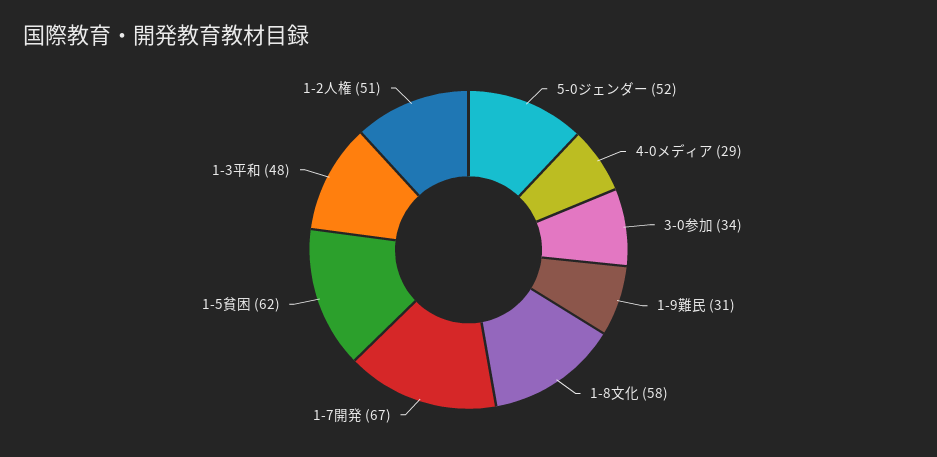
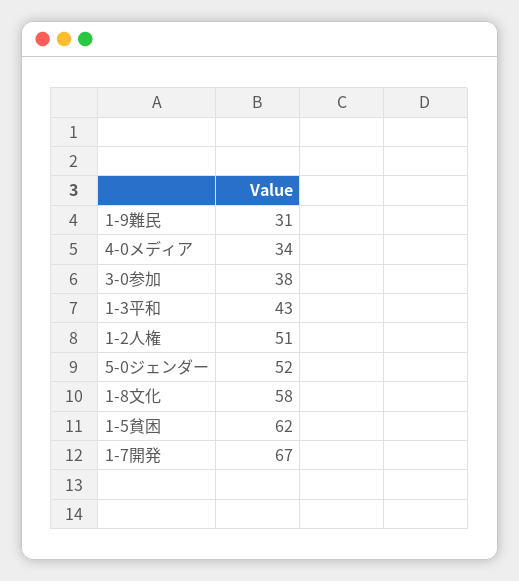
  {
    "5-0ジェンダー": 52,
-   "4-0メディア": 29,
+   "4-0メディア": 34,
-   "3-0参加": 34,
+   "3-0参加": 38,
    "1-9難民": 31,
    "1-8文化": 58,
    "1-7開発": 67,
    "1-5貧困": 62,
-   "1-3平和": 48,
+   "1-3平和": 43,
    "1-2人権": 51
  }

